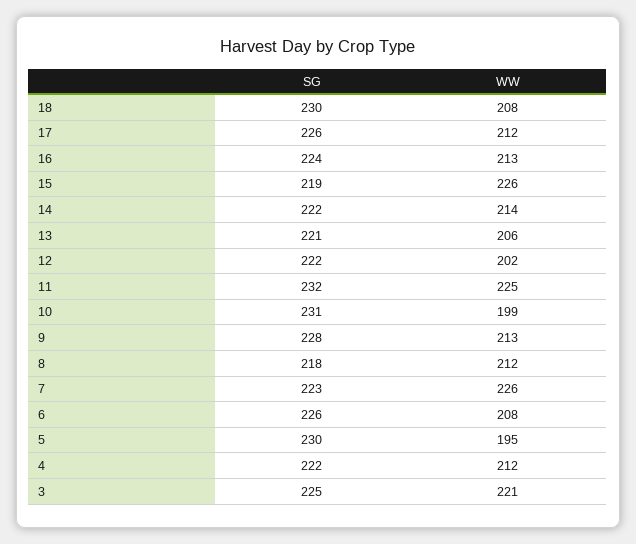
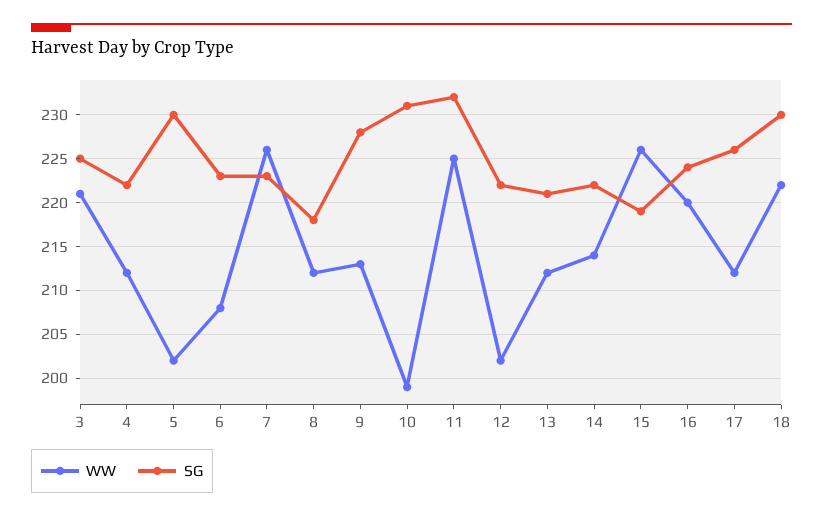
  {
    "SG": {
      "18": 230,
      "17": 226,
      "16": 224,
      "15": 219,
      "14": 222,
      "13": 221,
      "12": 222,
      "11": 232,
      "10": 231,
      "9": 228,
      "8": 218,
      "7": 223,
-     "6": 226,
+     "6": 223,
      "5": 230,
      "4": 222,
      "3": 225
    },
    "WW": {
-     "18": 208,
+     "18": 222,
      "17": 212,
-     "16": 213,
+     "16": 220,
      "15": 226,
      "14": 214,
-     "13": 206,
+     "13": 212,
      "12": 202,
      "11": 225,
      "10": 199,
      "9": 213,
      "8": 212,
      "7": 226,
      "6": 208,
-     "5": 195,
+     "5": 202,
      "4": 212,
      "3": 221
    }
  }

